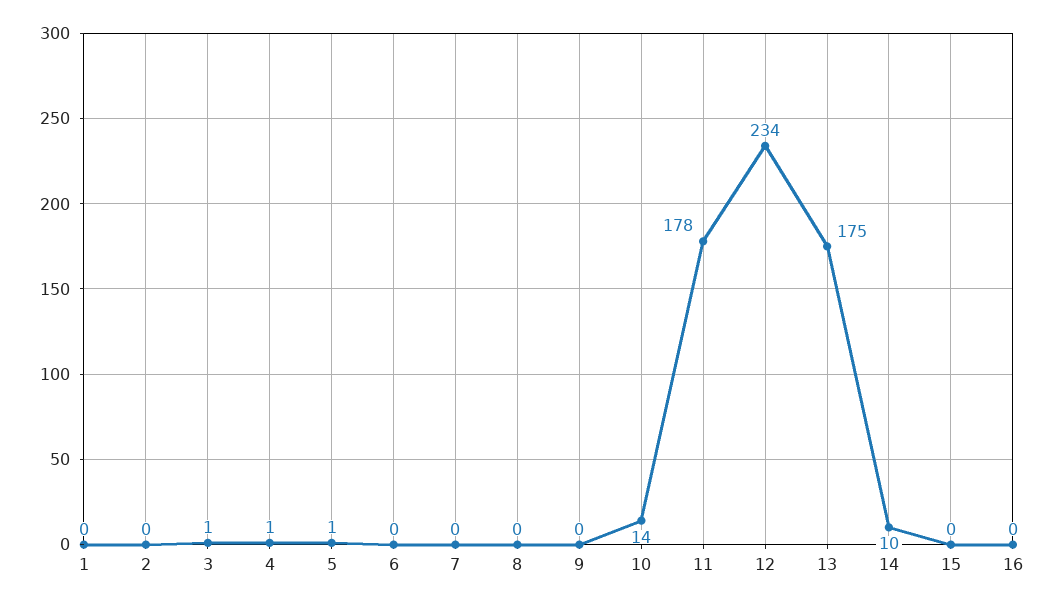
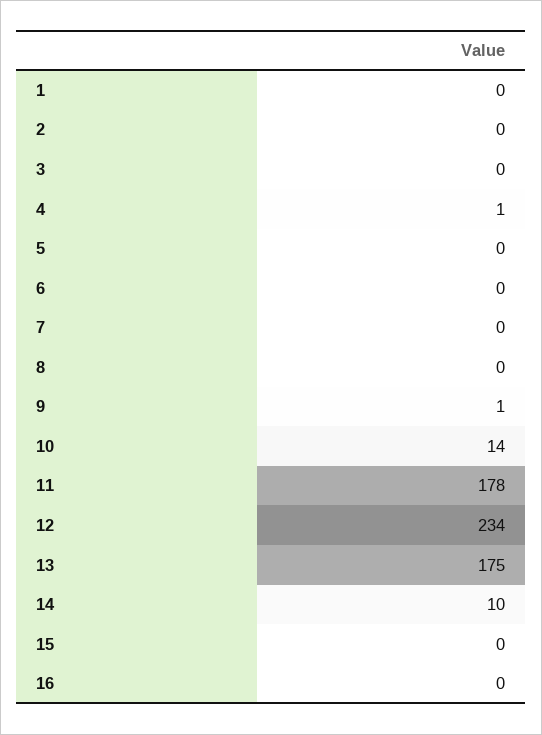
  {
    "1": 0,
    "2": 0,
-   "3": 1,
+   "3": 0,
    "4": 1,
-   "5": 1,
+   "5": 0,
    "6": 0,
    "7": 0,
    "8": 0,
-   "9": 0,
+   "9": 1,
    "10": 14,
    "11": 178,
    "12": 234,
    "13": 175,
    "14": 10,
    "15": 0,
    "16": 0
  }

